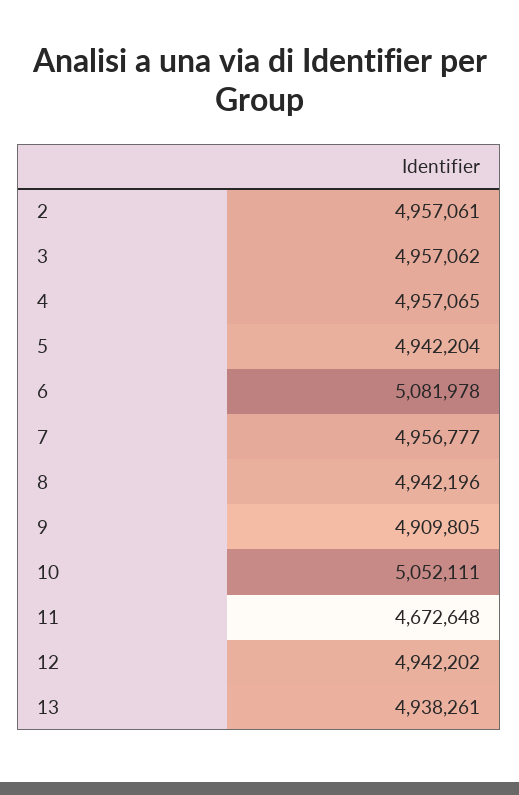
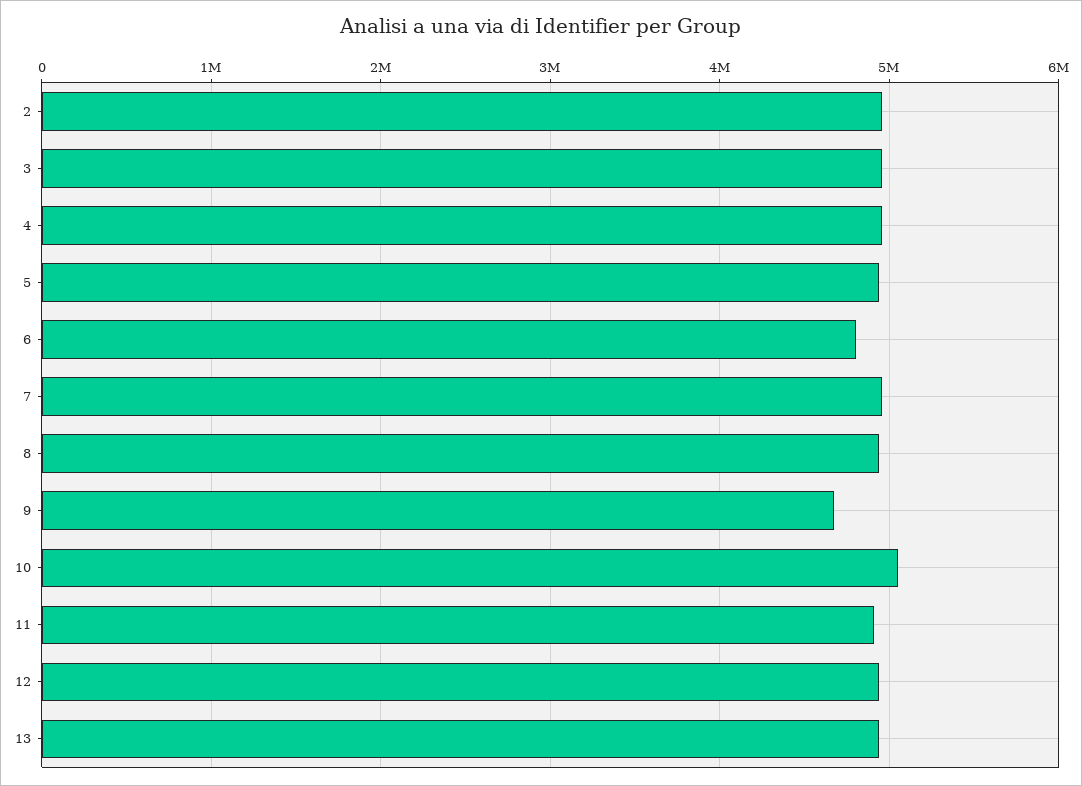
  {
    "2": 4957061,
    "3": 4957062,
    "4": 4957065,
    "5": 4942204,
-   "6": 5081978,
+   "6": 4800000,
    "7": 4956777,
    "8": 4942196,
-   "9": 4909805,
+   "9": 4700000,
    "10": 5052111,
-   "11": 4672648,
+   "11": 4900000,
    "12": 4942202,
    "13": 4938261
  }

